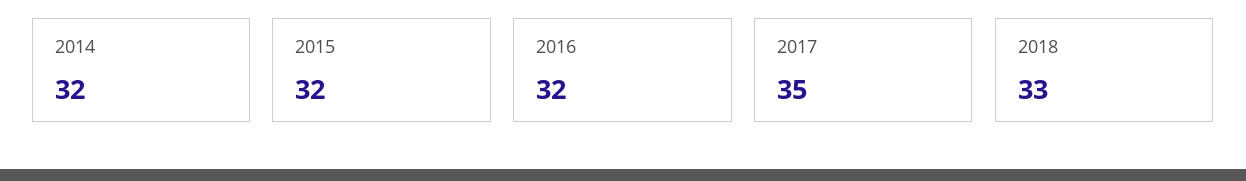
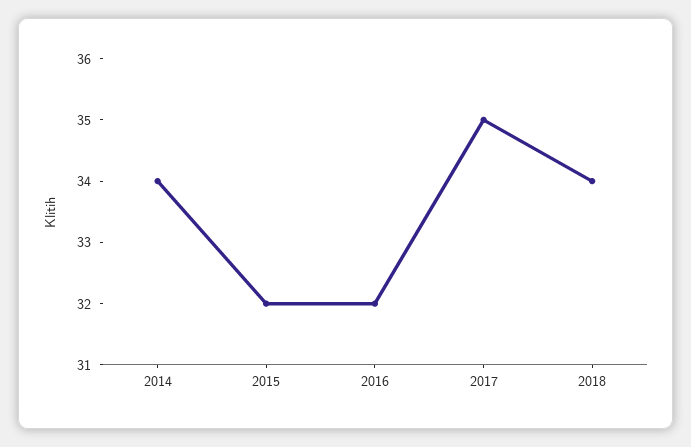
  {
-   "2014": 32,
+   "2014": 34,
    "2015": 32,
    "2016": 32,
    "2017": 35,
-   "2018": 33
+   "2018": 34
  }

